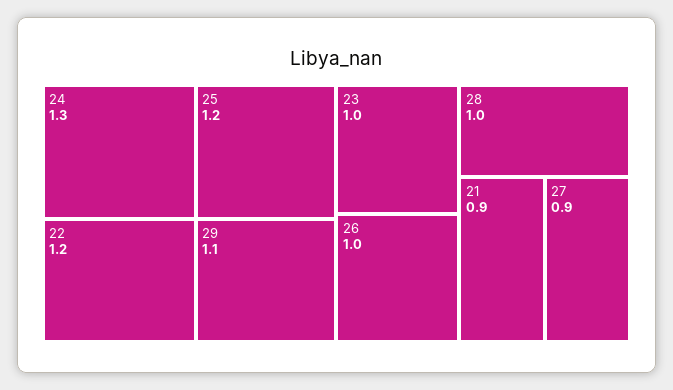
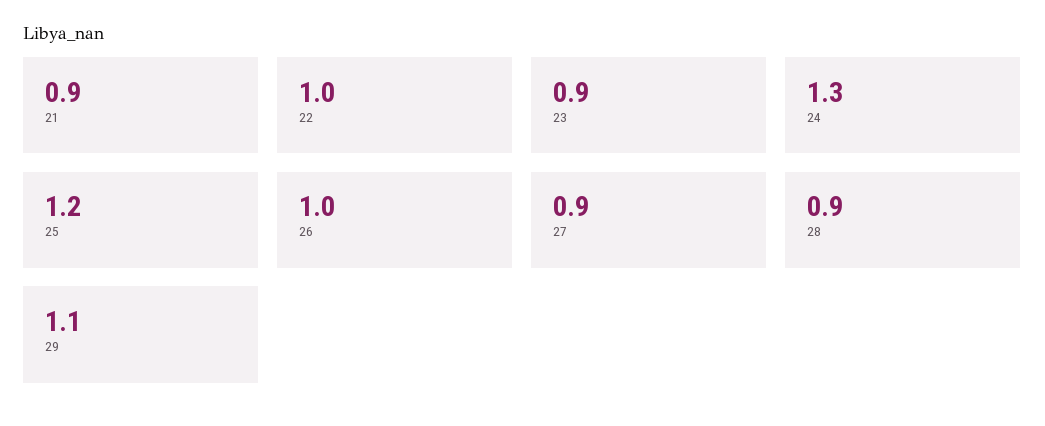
  {
    "24": 1.3,
-   "22": 1.2,
+   "22": 1,
    "25": 1.2,
    "29": 1.1,
-   "23": 1,
+   "23": 0.9,
    "26": 1,
-   "28": 1,
+   "28": 0.9,
    "21": 0.9,
    "27": 0.9
  }

